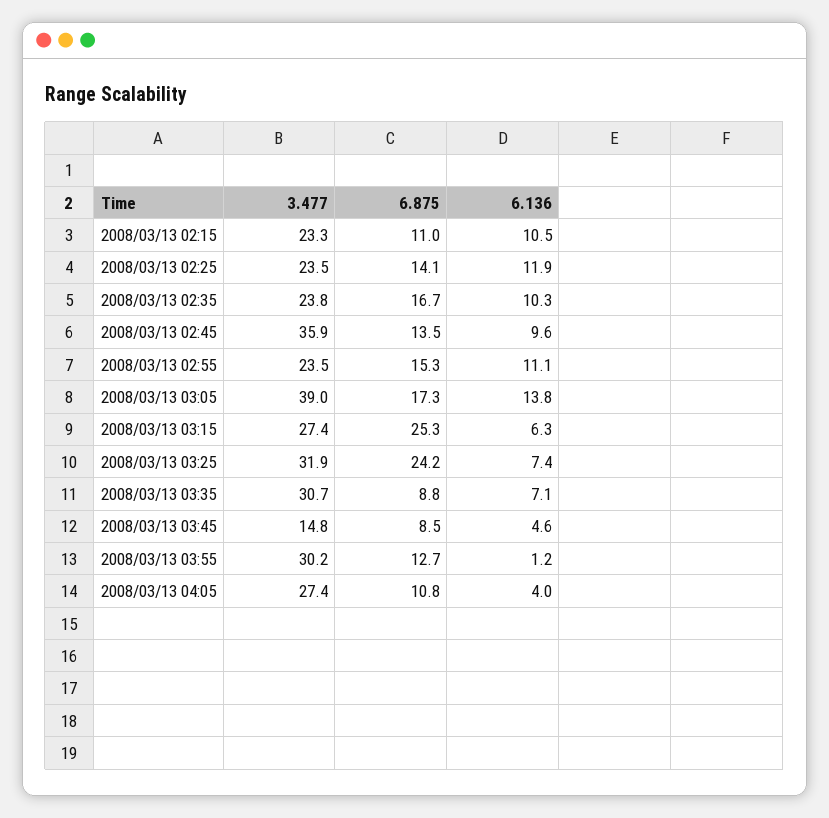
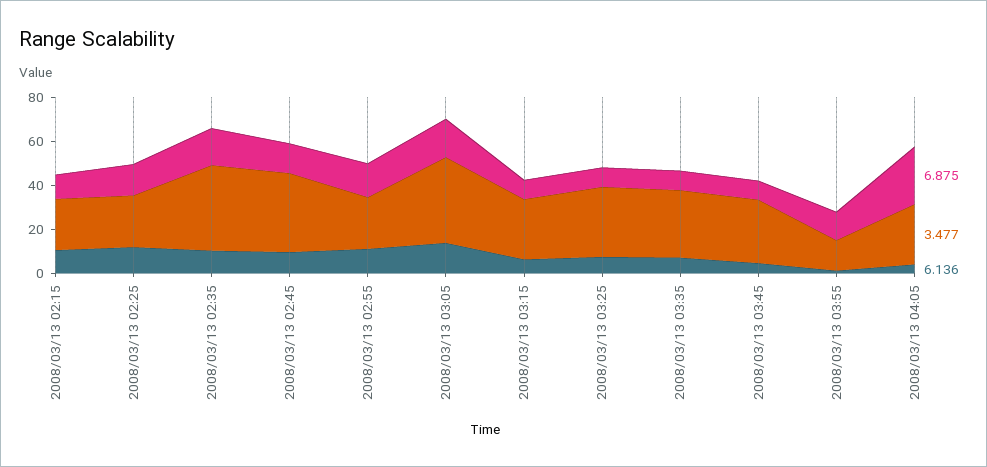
  {
    "3.477": {
      "2008/03/13 02:15": 23.3,
      "2008/03/13 02:25": 23.5,
-     "2008/03/13 02:35": 23.8,
+     "2008/03/13 02:35": 40,
      "2008/03/13 02:45": 35.9,
      "2008/03/13 02:55": 23.5,
      "2008/03/13 03:05": 39,
      "2008/03/13 03:15": 27.4,
      "2008/03/13 03:25": 31.9,
      "2008/03/13 03:35": 30.7,
-     "2008/03/13 03:45": 14.8,
+     "2008/03/13 03:45": 30,
-     "2008/03/13 03:55": 30.2,
+     "2008/03/13 03:55": 15,
      "2008/03/13 04:05": 27.4
    },
    "6.875": {
      "2008/03/13 02:15": 11,
      "2008/03/13 02:25": 14.1,
      "2008/03/13 02:35": 16.7,
      "2008/03/13 02:45": 13.5,
      "2008/03/13 02:55": 15.3,
      "2008/03/13 03:05": 17.3,
-     "2008/03/13 03:15": 25.3,
+     "2008/03/13 03:15": 10,
-     "2008/03/13 03:25": 24.2,
+     "2008/03/13 03:25": 10,
      "2008/03/13 03:35": 8.8,
      "2008/03/13 03:45": 8.5,
      "2008/03/13 03:55": 12.7,
-     "2008/03/13 04:05": 10.8
+     "2008/03/13 04:05": 25
    },
    "6.136": {
      "2008/03/13 02:15": 10.5,
      "2008/03/13 02:25": 11.9,
      "2008/03/13 02:35": 10.3,
      "2008/03/13 02:45": 9.6,
      "2008/03/13 02:55": 11.1,
      "2008/03/13 03:05": 13.8,
      "2008/03/13 03:15": 6.3,
      "2008/03/13 03:25": 7.4,
      "2008/03/13 03:35": 7.1,
      "2008/03/13 03:45": 4.6,
      "2008/03/13 03:55": 1.2,
      "2008/03/13 04:05": 4
    }
  }

